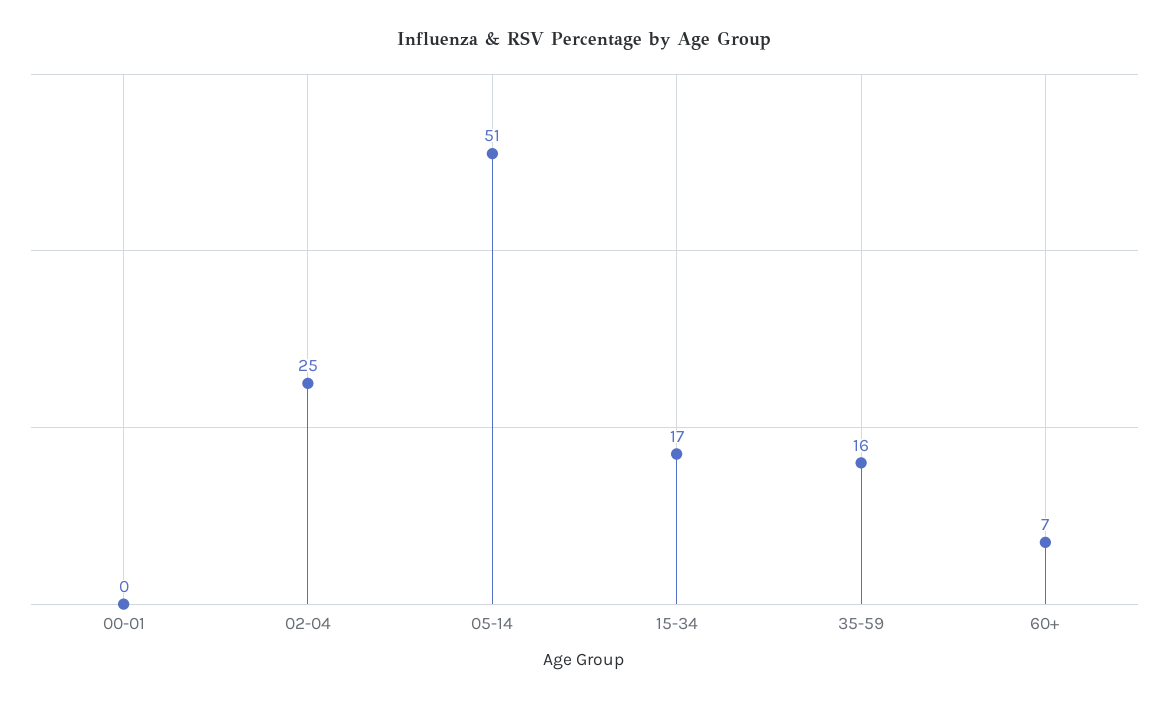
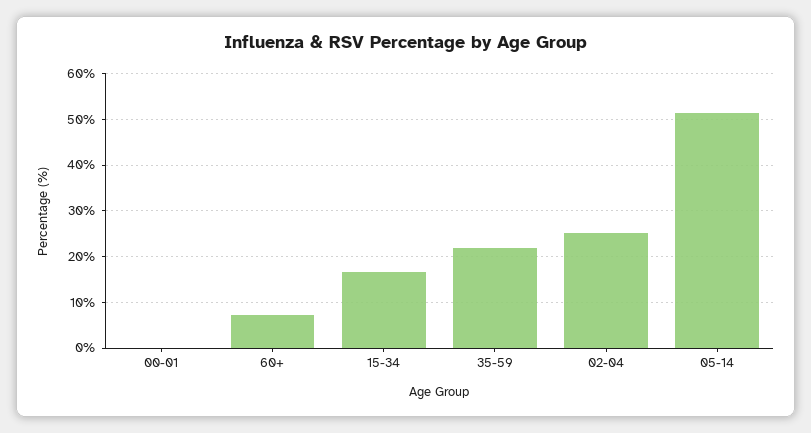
  {
    "00-01": 0,
    "02-04": 25,
    "05-14": 51,
    "15-34": 17,
-   "35-59": 16,
+   "35-59": 22,
    "60+": 7
  }

